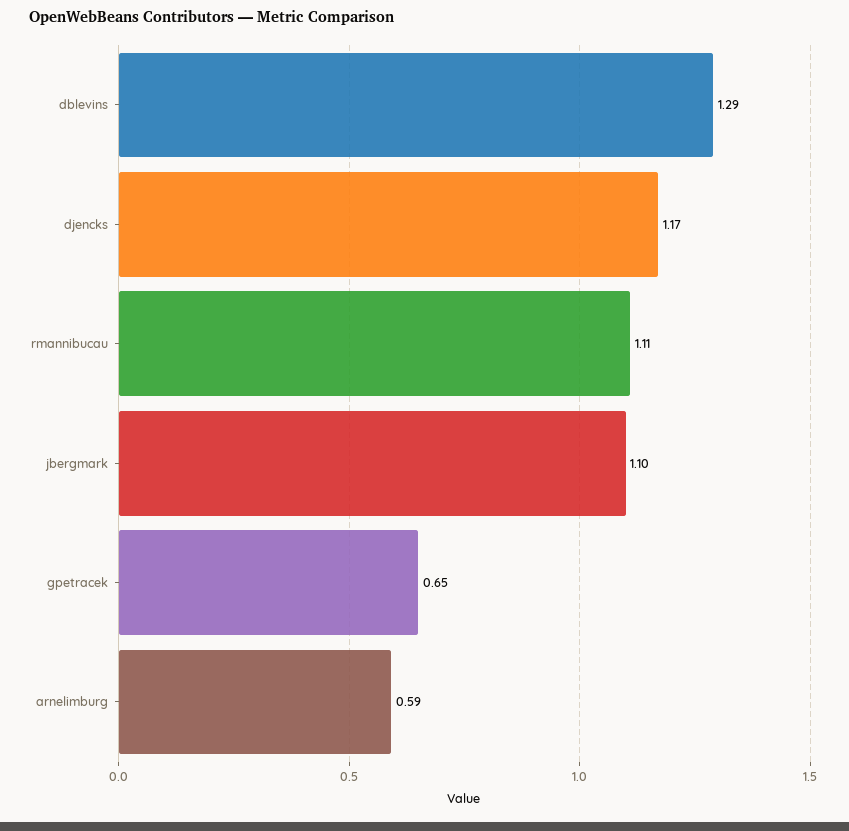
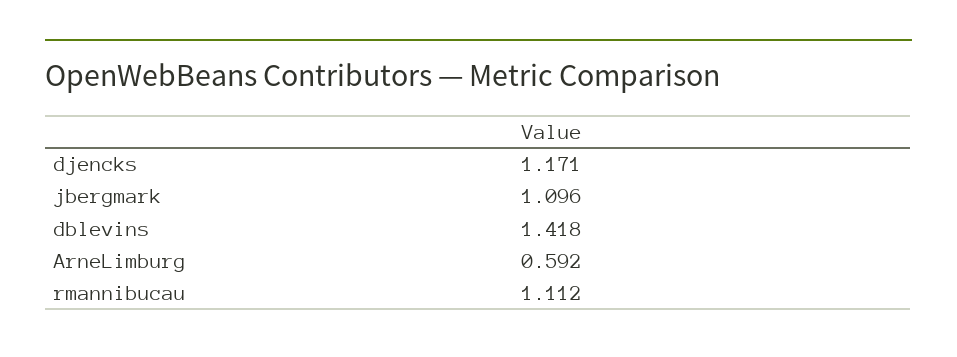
  {
-   "dblevins": 1.29,
+   "dblevins": 1.418,
    "djencks": 1.171,
    "rmannibucau": 1.112,
    "jbergmark": 1.096,
-   "gpetracek": 0.65,
    "arnelimburg": 0.592
  }

